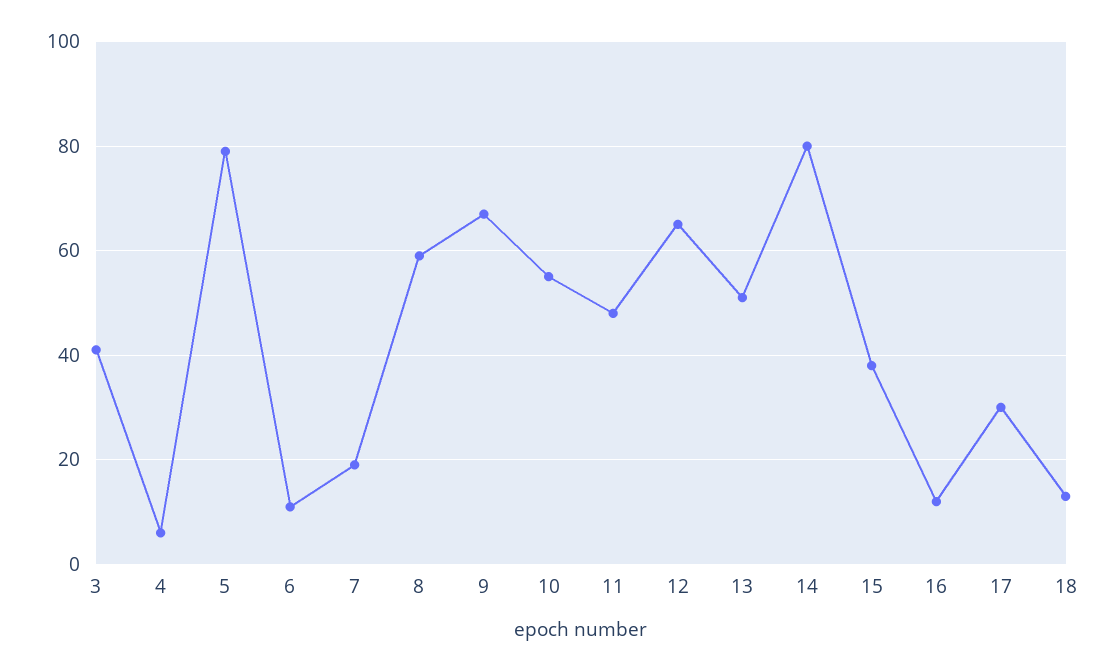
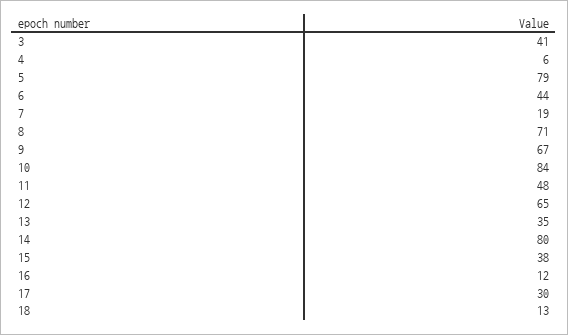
  {
    "3": 41,
    "4": 6,
    "5": 79,
-   "6": 10,
+   "6": 44,
    "7": 19,
-   "8": 60,
+   "8": 71,
    "9": 67,
-   "10": 55,
+   "10": 84,
    "11": 48,
    "12": 65,
-   "13": 50,
+   "13": 35,
    "14": 80,
    "15": 38,
    "16": 12,
    "17": 30,
    "18": 13
  }

